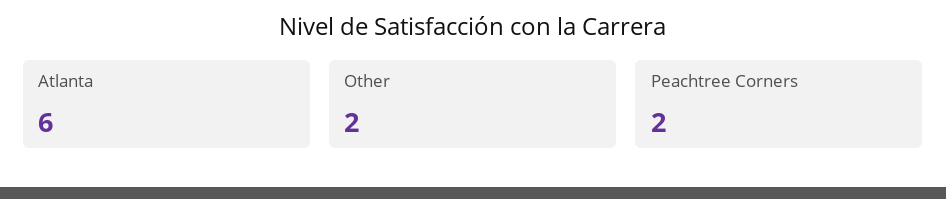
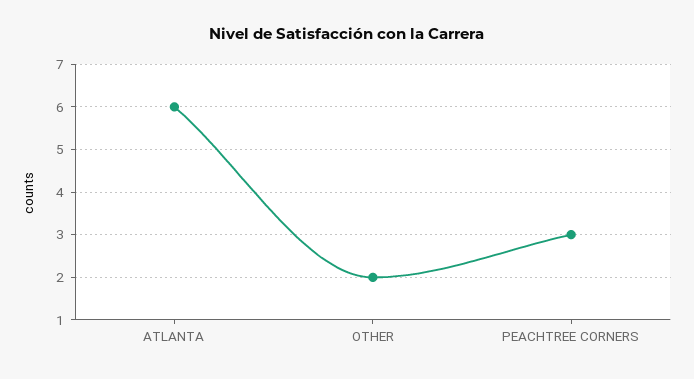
  {
    "Atlanta": 6,
    "Other": 2,
-   "Peachtree Corners": 2
+   "Peachtree Corners": 3
  }

